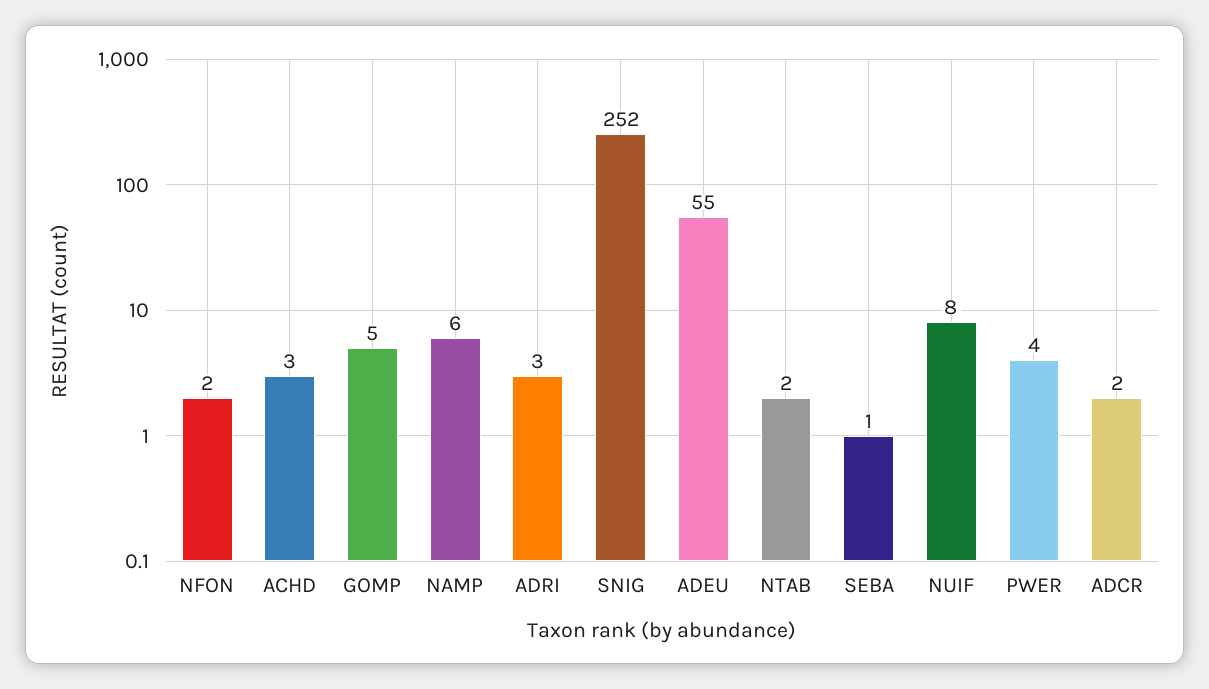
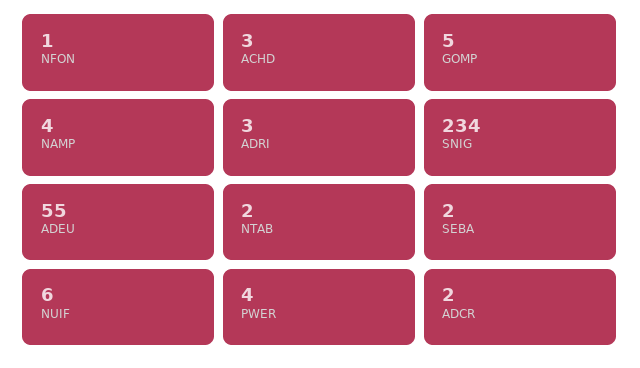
  {
-   "NFON": 2,
+   "NFON": 1,
    "ACHD": 3,
    "GOMP": 5,
-   "NAMP": 6,
+   "NAMP": 4,
    "ADRI": 3,
-   "SNIG": 252,
+   "SNIG": 234,
    "ADEU": 55,
    "NTAB": 2,
-   "SEBA": 1,
+   "SEBA": 2,
-   "NUIF": 8,
+   "NUIF": 6,
    "PWER": 4,
    "ADCR": 2
  }

